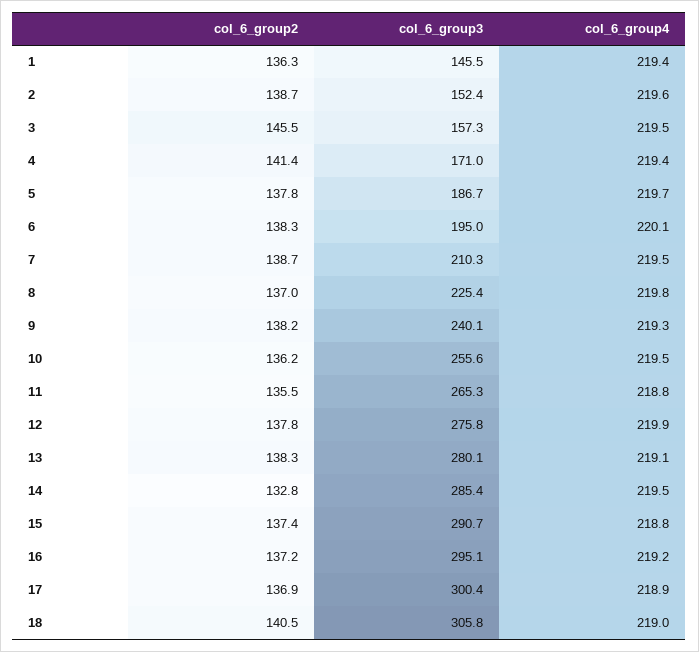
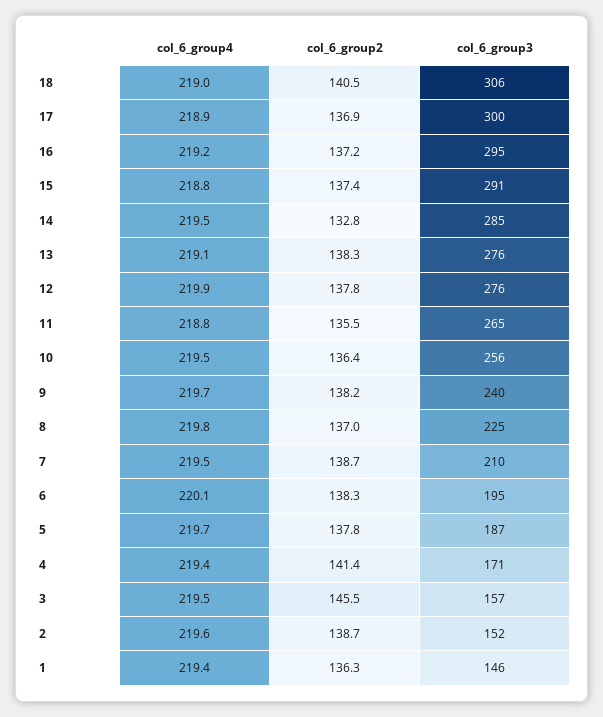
  {
    "col_6_group2": {
      "1": 136.3,
      "2": 138.7,
      "3": 145.5,
      "4": 141.4,
      "5": 137.8,
      "6": 138.3,
      "7": 138.7,
      "8": 137,
      "9": 138.2,
-     "10": 136.2,
+     "10": 136.4,
      "11": 135.5,
      "12": 137.8,
      "13": 138.3,
      "14": 132.8,
      "15": 137.4,
      "16": 137.2,
      "17": 136.9,
      "18": 140.5
    },
    "col_6_group3": {
      "1": 145.5,
      "2": 152.4,
      "3": 157.3,
      "4": 171,
      "5": 186.7,
      "6": 195,
      "7": 210.3,
      "8": 225.4,
      "9": 240.1,
      "10": 255.6,
      "11": 265.3,
      "12": 275.8,
-     "13": 280.1,
+     "13": 276,
      "14": 285.4,
      "15": 290.7,
      "16": 295.1,
      "17": 300.4,
      "18": 305.8
    },
    "col_6_group4": {
      "1": 219.4,
      "2": 219.6,
      "3": 219.5,
      "4": 219.4,
      "5": 219.7,
      "6": 220.1,
      "7": 219.5,
      "8": 219.8,
-     "9": 219.3,
+     "9": 219.7,
      "10": 219.5,
      "11": 218.8,
      "12": 219.9,
      "13": 219.1,
      "14": 219.5,
      "15": 218.8,
      "16": 219.2,
      "17": 218.9,
      "18": 219
    }
  }

